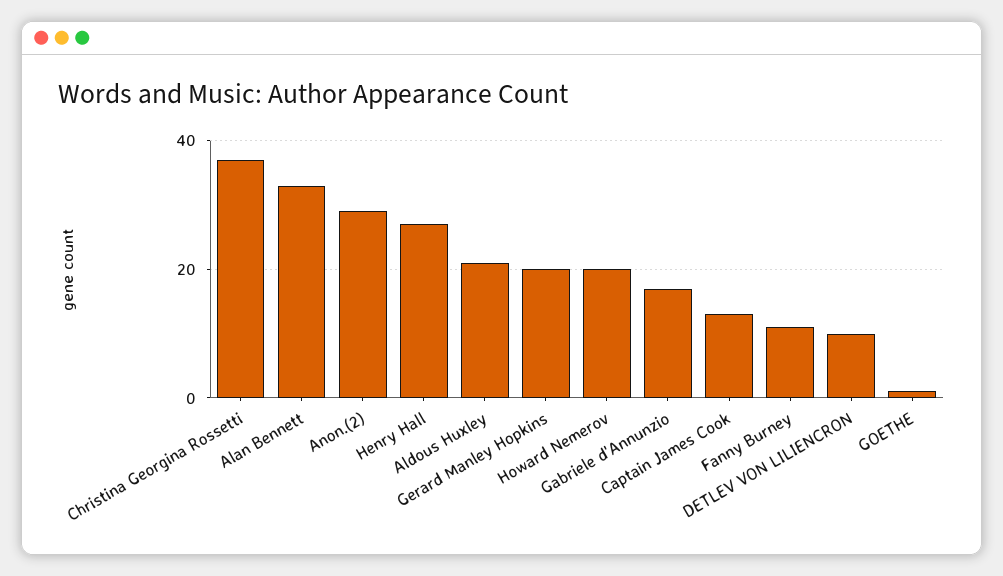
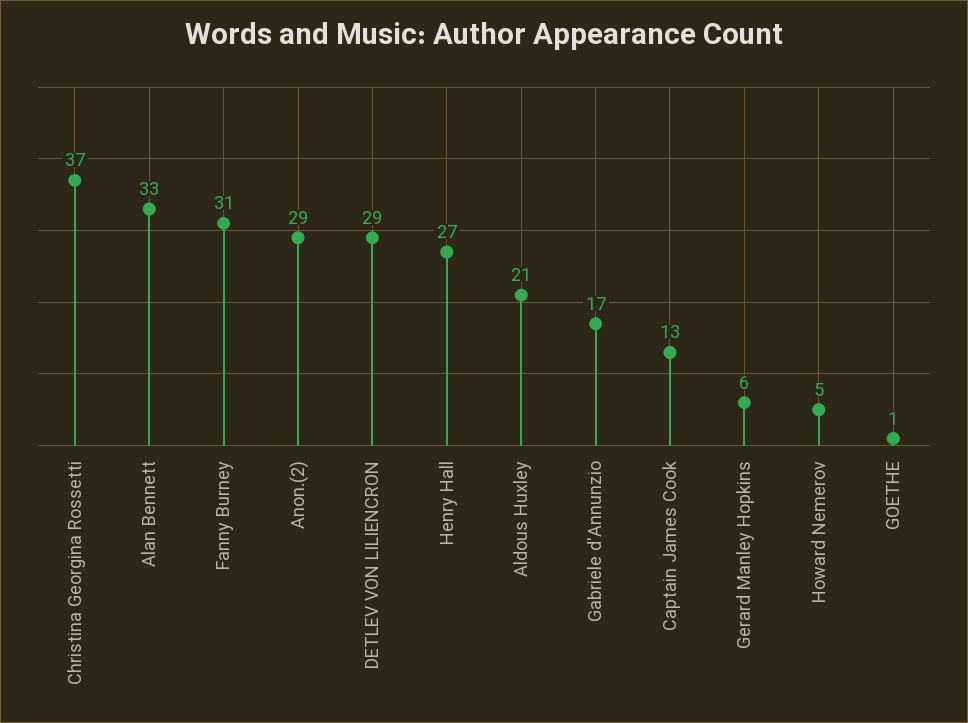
  {
    "Christina Georgina Rossetti": 37,
    "Alan Bennett": 33,
    "Anon.(2)": 29,
    "Henry Hall": 27,
    "Aldous Huxley": 21,
-   "Gerard Manley Hopkins": 20,
+   "Gerard Manley Hopkins": 6,
-   "Howard Nemerov": 20,
+   "Howard Nemerov": 5,
    "Gabriele d'Annunzio": 17,
    "Captain James Cook": 13,
-   "Fanny Burney": 10,
+   "Fanny Burney": 31,
-   "DETLEV VON LILIENCRON": 10,
+   "DETLEV VON LILIENCRON": 29,
    "GOETHE": 1
  }

